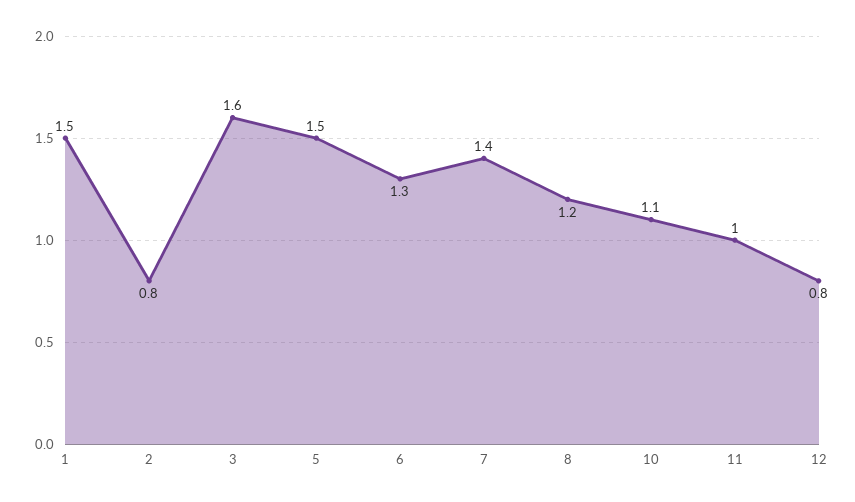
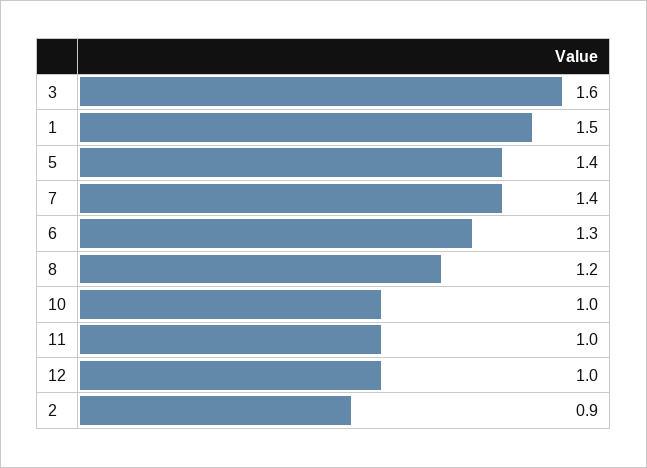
  {
    "1": 1.5,
-   "2": 0.8,
+   "2": 0.9,
    "3": 1.6,
-   "5": 1.5,
+   "5": 1.4,
    "6": 1.3,
    "7": 1.4,
    "8": 1.2,
-   "10": 1.1,
+   "10": 1,
    "11": 1,
-   "12": 0.8
+   "12": 1
  }

